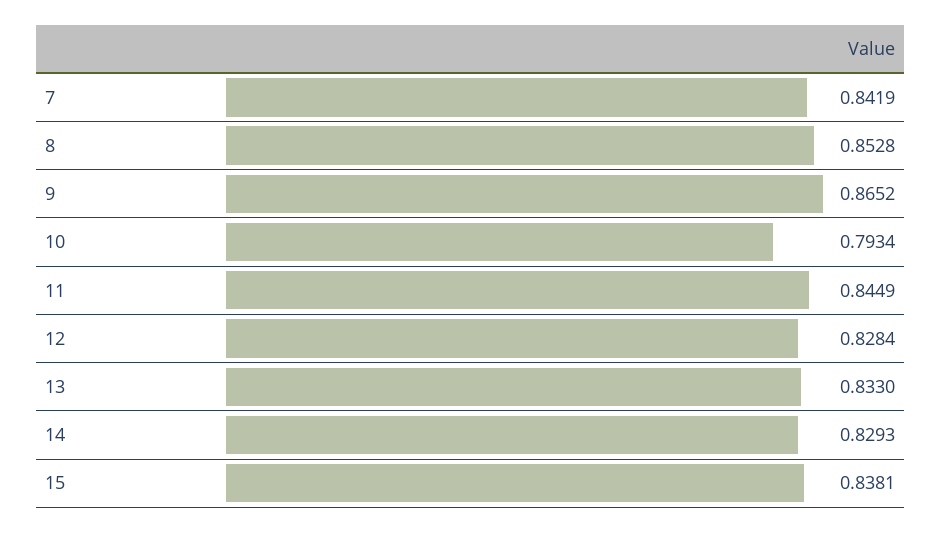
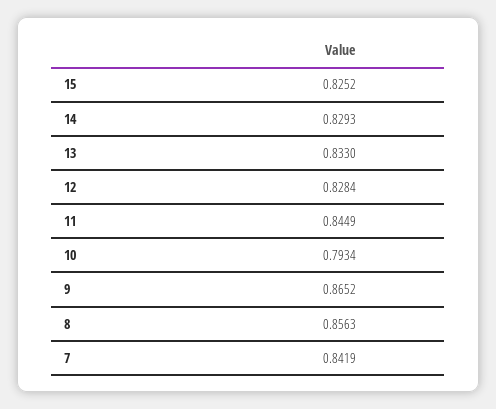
  {
    "7": 0.8419,
-   "8": 0.8528,
+   "8": 0.8563,
    "9": 0.8652,
    "10": 0.7934,
    "11": 0.8449,
    "12": 0.8284,
    "13": 0.833,
    "14": 0.8293,
-   "15": 0.8381
+   "15": 0.8252
  }

